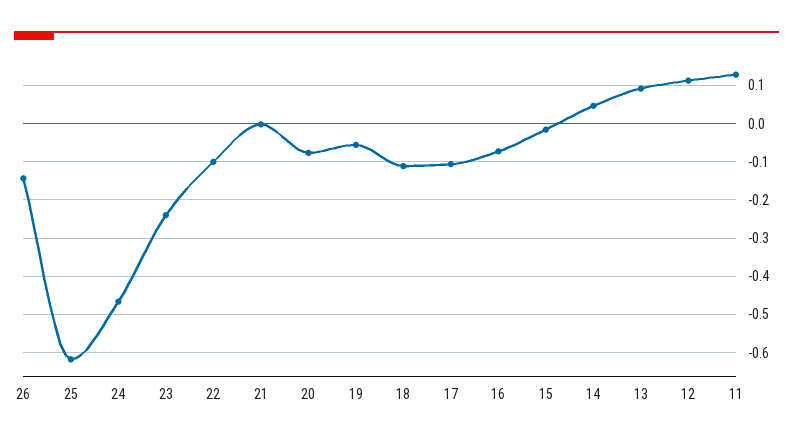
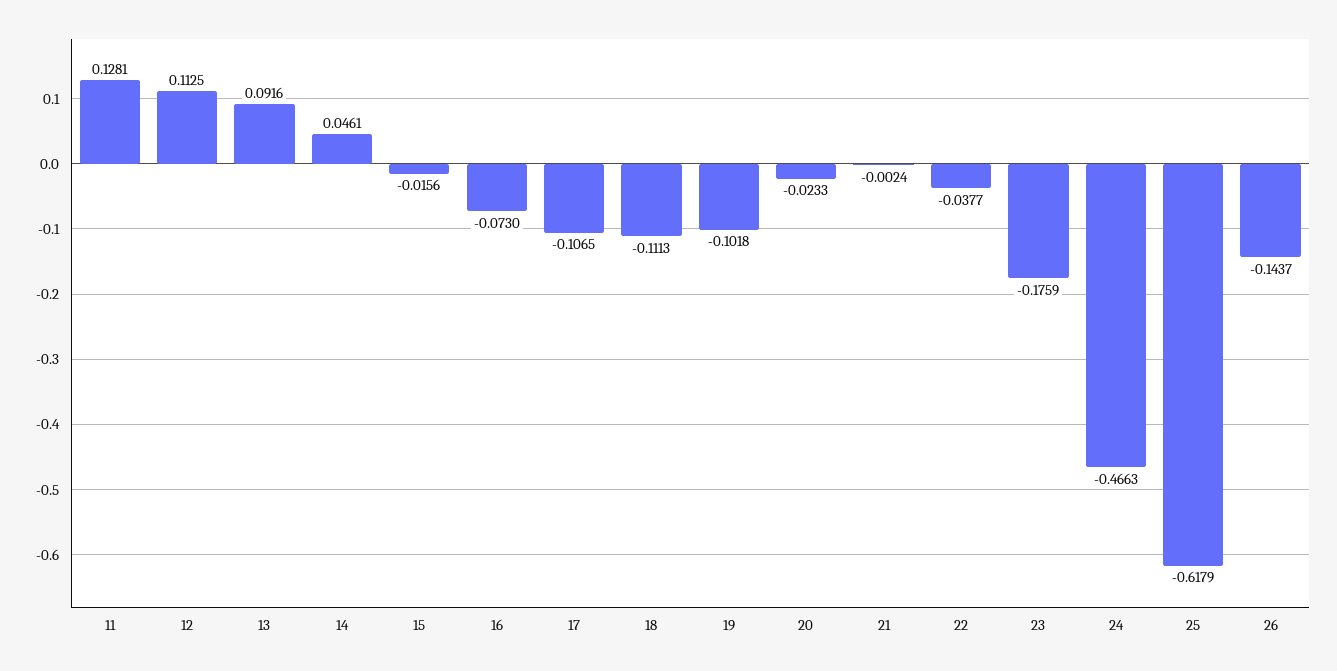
  {
    "26": -0.1437,
    "25": -0.6179,
    "24": -0.4663,
-   "23": -0.24,
+   "23": -0.1759,
-   "22": -0.1,
+   "22": -0.0377,
    "21": -0.0024,
-   "20": -0.08,
+   "20": -0.0233,
-   "19": -0.06,
+   "19": -0.1018,
    "18": -0.1113,
    "17": -0.1065,
    "16": -0.073,
    "15": -0.0156,
    "14": 0.0461,
    "13": 0.0916,
    "12": 0.1125,
    "11": 0.1281
  }

